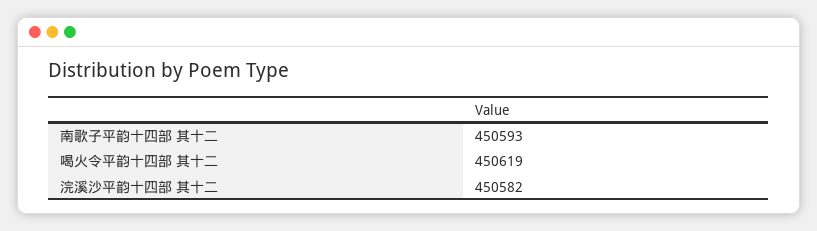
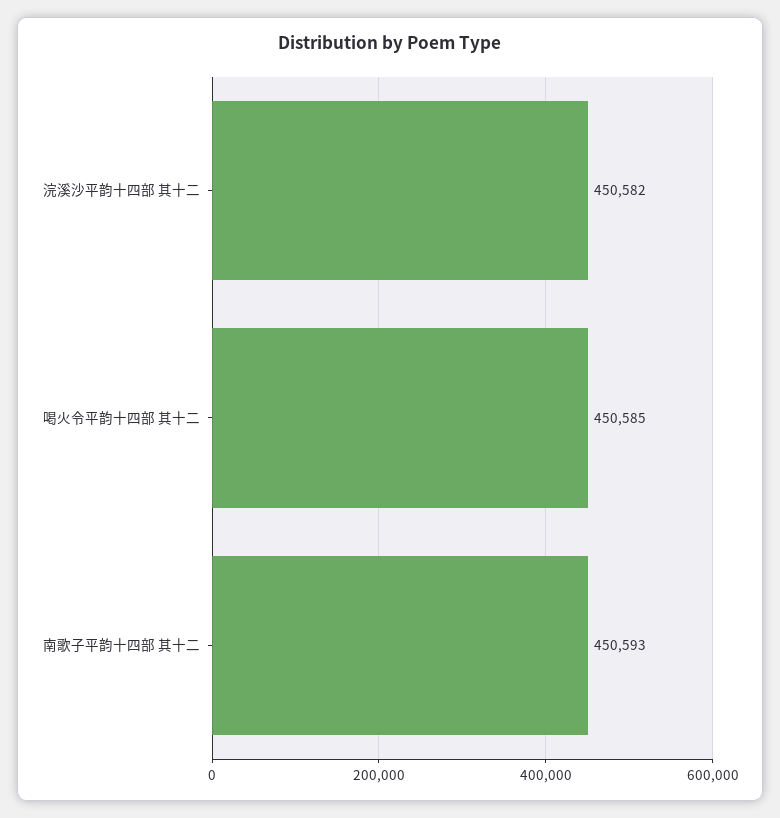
  {
    "南歌子平韵十四部 其十二": 450593,
-   "喝火令平韵十四部 其十二": 450619,
+   "喝火令平韵十四部 其十二": 450585,
    "浣溪沙平韵十四部 其十二": 450582
  }

